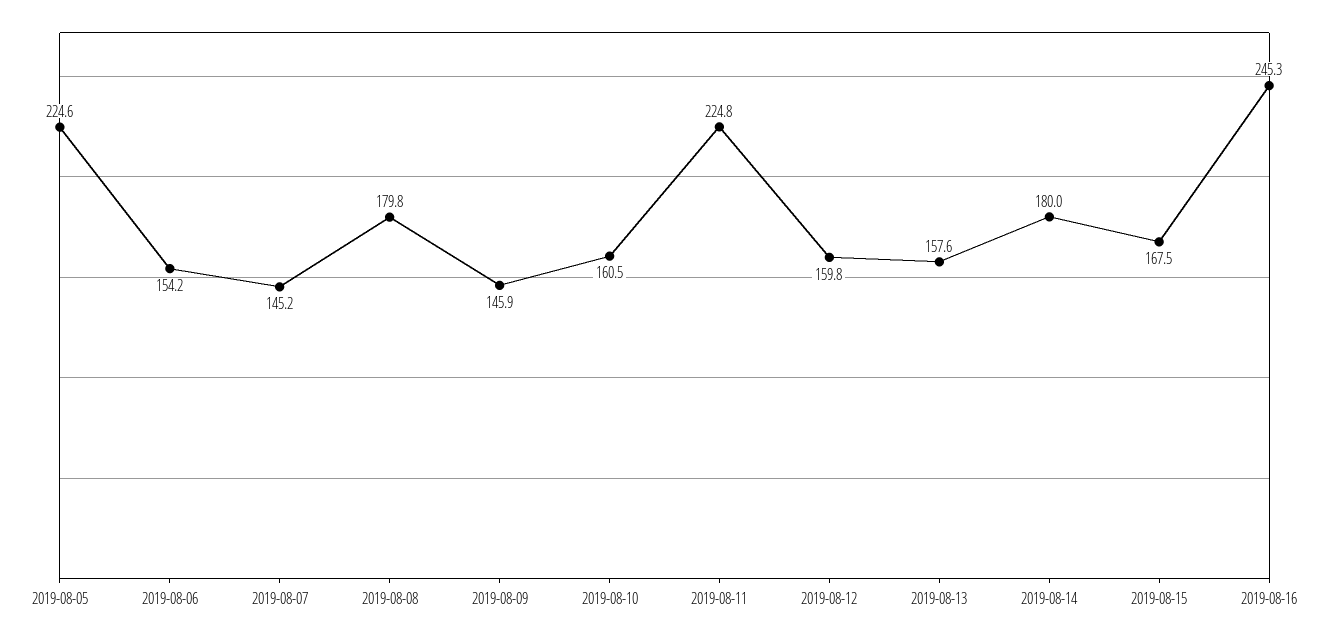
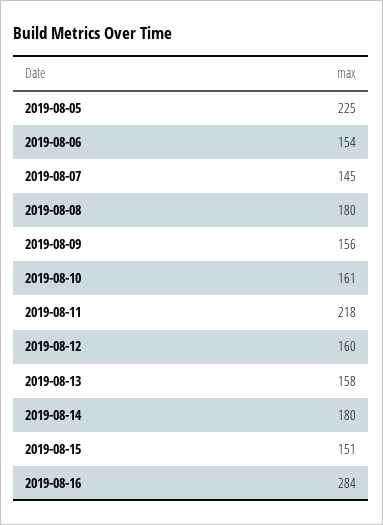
  {
    "2019-08-05": 224.6,
    "2019-08-06": 154.2,
    "2019-08-07": 145.2,
    "2019-08-08": 179.8,
-   "2019-08-09": 145.9,
+   "2019-08-09": 156,
    "2019-08-10": 160.5,
-   "2019-08-11": 224.8,
+   "2019-08-11": 218,
    "2019-08-12": 159.8,
    "2019-08-13": 157.6,
    "2019-08-14": 180,
-   "2019-08-15": 167.5,
+   "2019-08-15": 151,
-   "2019-08-16": 245.3
+   "2019-08-16": 284
  }

